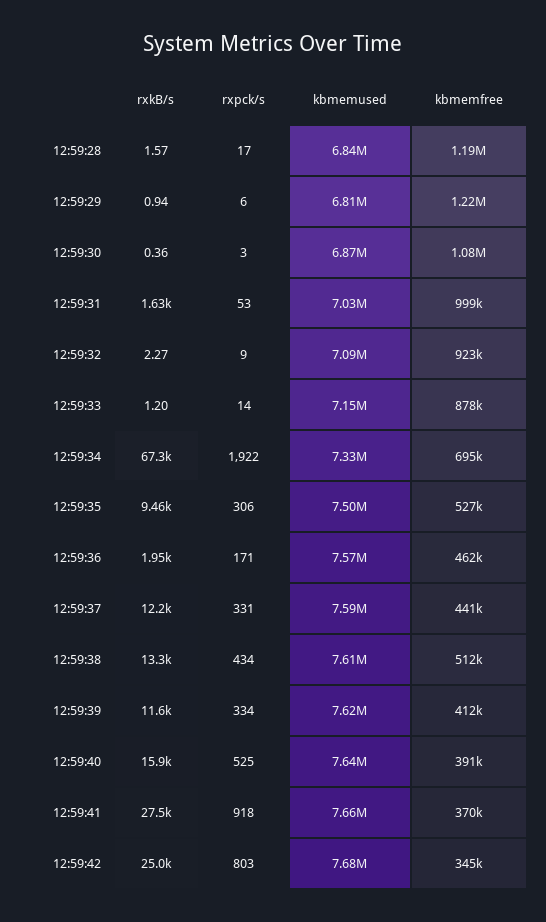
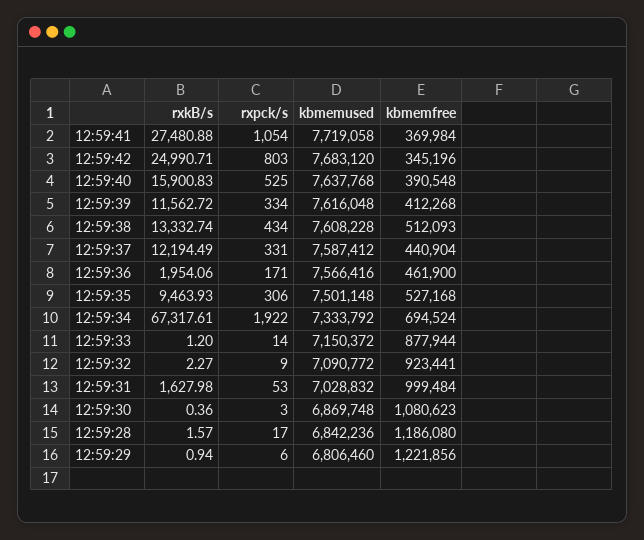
  {
    "rxkB/s": {
      "12:59:28": 1.57,
      "12:59:29": 0.94,
      "12:59:30": 0.36,
      "12:59:31": 1627.98,
      "12:59:32": 2.27,
      "12:59:33": 1.2,
      "12:59:34": 67317.61,
      "12:59:35": 9463.93,
      "12:59:36": 1954.06,
      "12:59:37": 12194.49,
      "12:59:38": 13332.74,
      "12:59:39": 11562.72,
      "12:59:40": 15900.83,
      "12:59:41": 27480.88,
      "12:59:42": 24990.71
    },
    "rxpck/s": {
      "12:59:28": 17,
      "12:59:29": 6,
      "12:59:30": 3,
      "12:59:31": 53,
      "12:59:32": 9,
      "12:59:33": 14,
      "12:59:34": 1922,
      "12:59:35": 306,
      "12:59:36": 171,
      "12:59:37": 331,
      "12:59:38": 434,
      "12:59:39": 334,
      "12:59:40": 525,
-     "12:59:41": 918,
+     "12:59:41": 1054,
      "12:59:42": 803
    },
    "kbmemused": {
      "12:59:28": 6842236,
      "12:59:29": 6806460,
      "12:59:30": 6869748,
      "12:59:31": 7028832,
      "12:59:32": 7090772,
      "12:59:33": 7150372,
      "12:59:34": 7333792,
      "12:59:35": 7501148,
      "12:59:36": 7566416,
      "12:59:37": 7587412,
      "12:59:38": 7608228,
      "12:59:39": 7616048,
      "12:59:40": 7637768,
-     "12:59:41": 7660000,
+     "12:59:41": 7719058,
      "12:59:42": 7683120
    },
    "kbmemfree": {
      "12:59:28": 1186080,
      "12:59:29": 1221856,
      "12:59:30": 1080623,
      "12:59:31": 999484,
      "12:59:32": 923441,
      "12:59:33": 877944,
      "12:59:34": 694524,
      "12:59:35": 527168,
      "12:59:36": 461900,
      "12:59:37": 440904,
      "12:59:38": 512093,
      "12:59:39": 412268,
      "12:59:40": 390548,
      "12:59:41": 369984,
      "12:59:42": 345196
    }
  }

